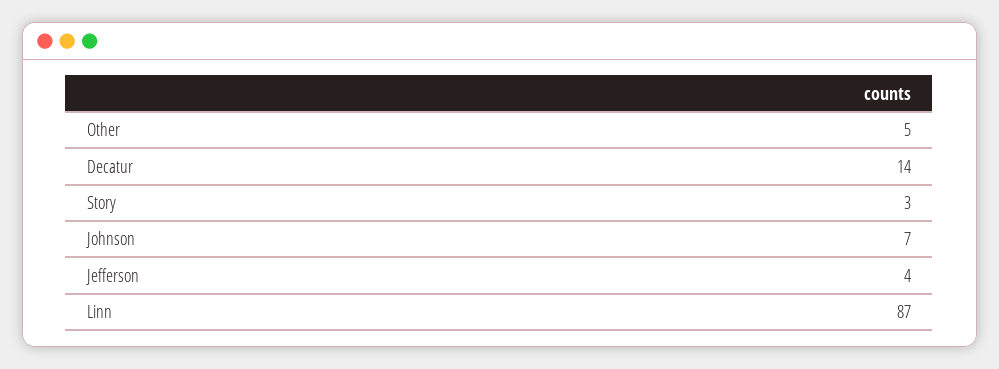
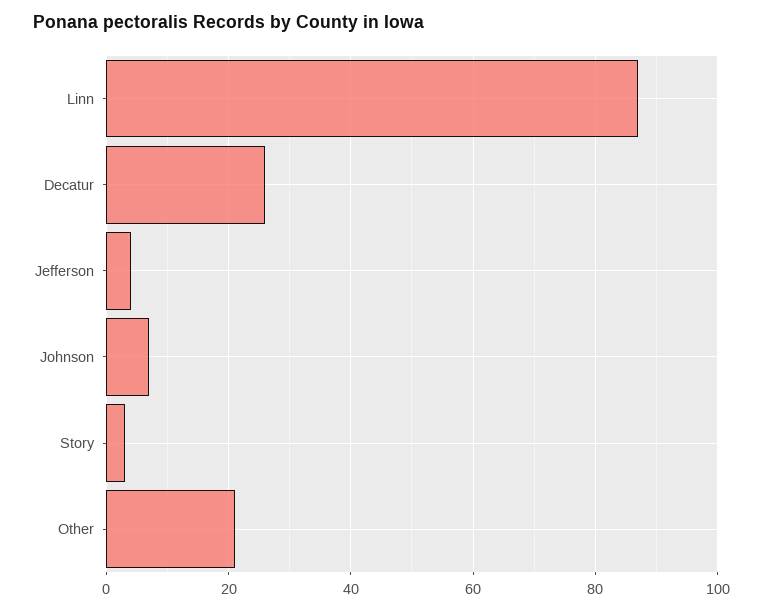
  {
-   "Other": 5,
+   "Other": 20,
-   "Decatur": 14,
+   "Decatur": 25,
    "Story": 3,
    "Johnson": 7,
    "Jefferson": 4,
    "Linn": 87
  }

